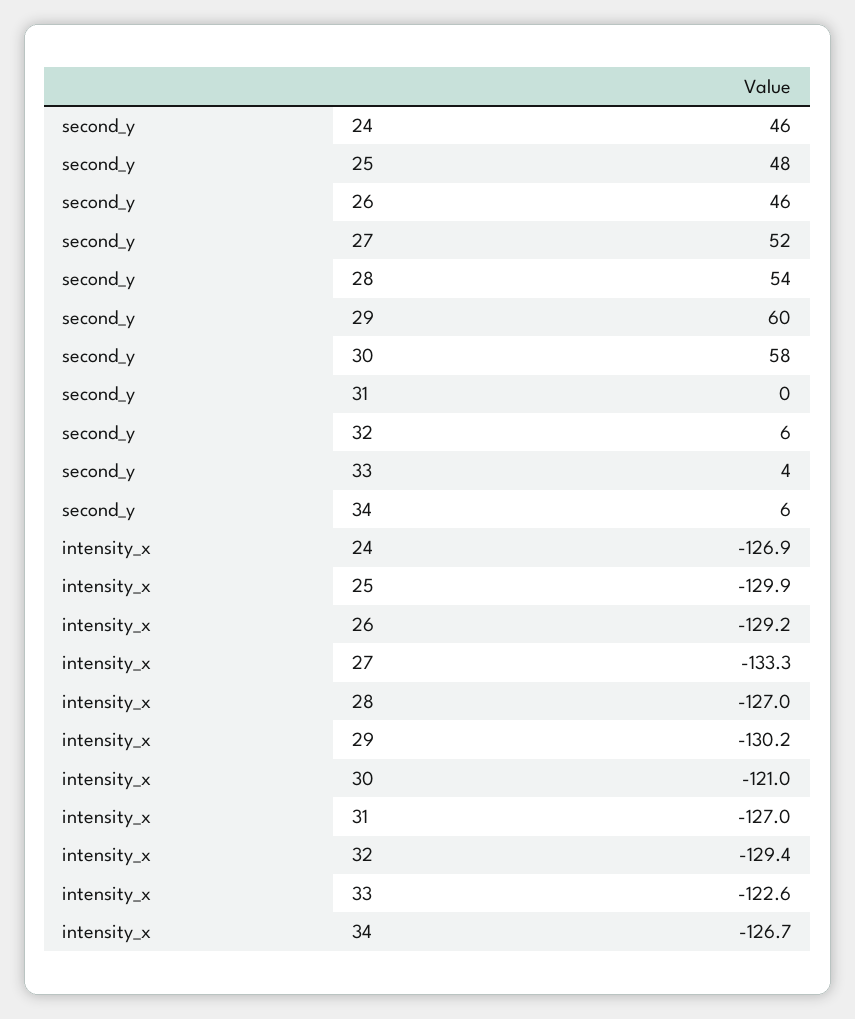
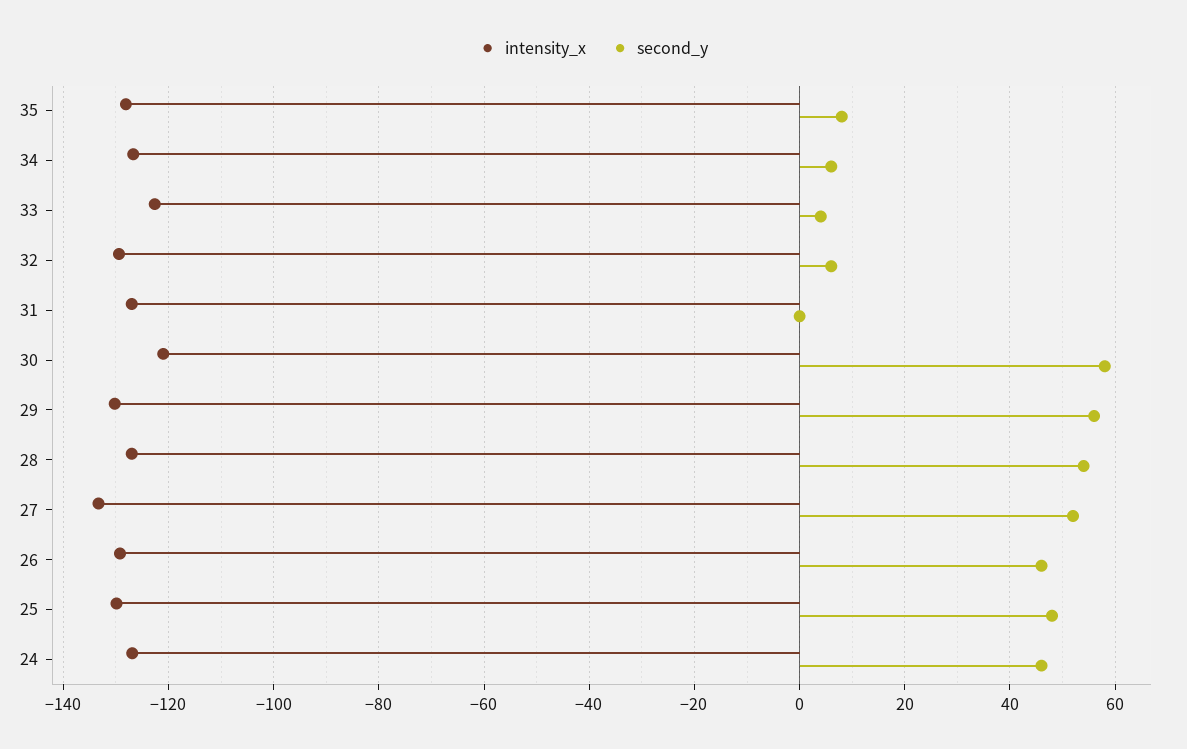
  {
    "second_y": {
      "24": 46,
      "25": 48,
      "26": 46,
      "27": 52,
      "28": 54,
-     "29": 60,
+     "29": 56,
      "30": 58,
      "31": 0,
      "32": 6,
      "33": 4,
-     "34": 6
+     "34": 6,
+     "35": 8
    },
    "intensity_x": {
      "24": -126.9,
      "25": -129.9,
      "26": -129.2,
      "27": -133.3,
      "28": -127,
      "29": -130.2,
      "30": -121,
      "31": -127,
      "32": -129.4,
      "33": -122.6,
-     "34": -126.7
+     "34": -126.7,
+     "35": -128
    }
  }

